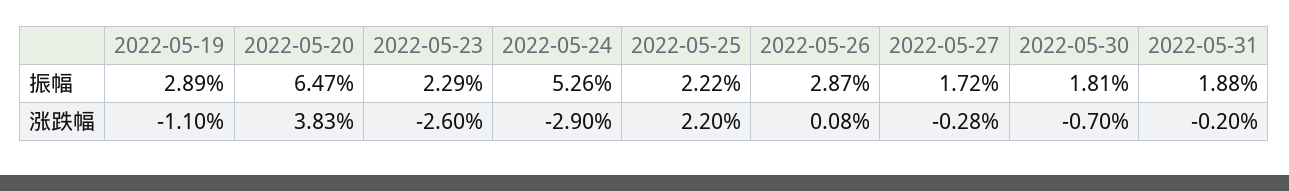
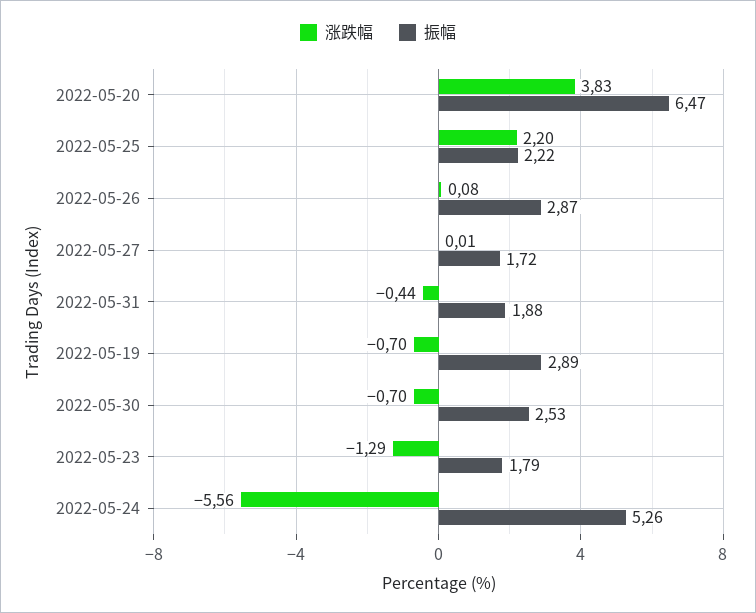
  {
    "振幅": {
      "2022-05-19": 2.89,
      "2022-05-20": 6.47,
-     "2022-05-23": 2.29,
+     "2022-05-23": 1.79,
      "2022-05-24": 5.26,
      "2022-05-25": 2.22,
      "2022-05-26": 2.87,
      "2022-05-27": 1.72,
-     "2022-05-30": 1.81,
+     "2022-05-30": 2.53,
      "2022-05-31": 1.88
    },
    "涨跌幅": {
-     "2022-05-19": -1.1,
+     "2022-05-19": -0.7,
      "2022-05-20": 3.83,
-     "2022-05-23": -2.6,
+     "2022-05-23": -1.29,
-     "2022-05-24": -2.9,
+     "2022-05-24": -5.56,
      "2022-05-25": 2.2,
      "2022-05-26": 0.08,
-     "2022-05-27": -0.28,
+     "2022-05-27": 0.01,
      "2022-05-30": -0.7,
-     "2022-05-31": -0.2
+     "2022-05-31": -0.44
    }
  }

